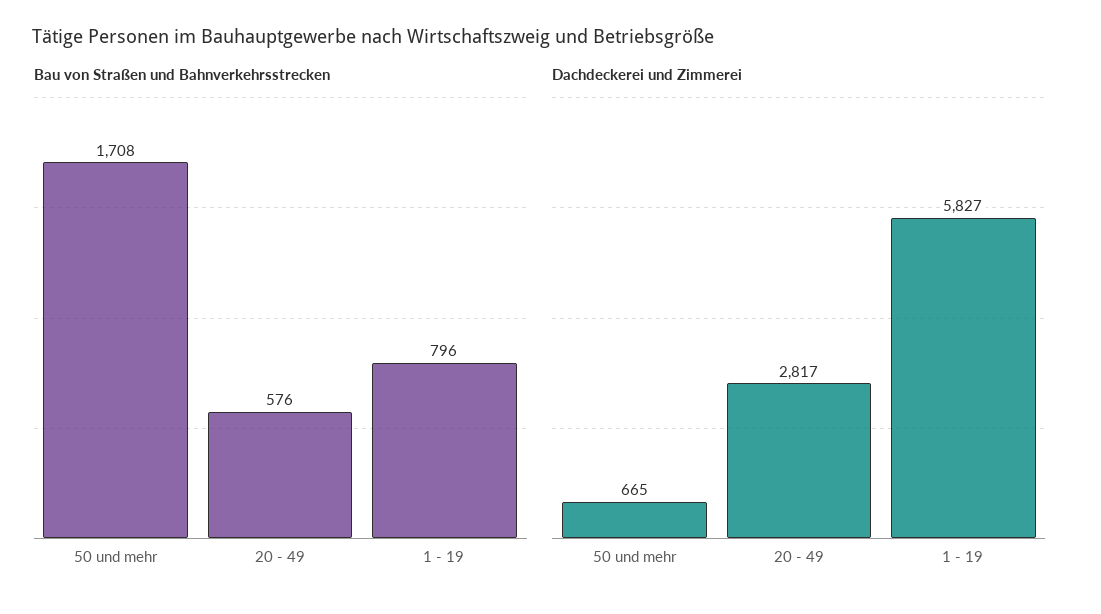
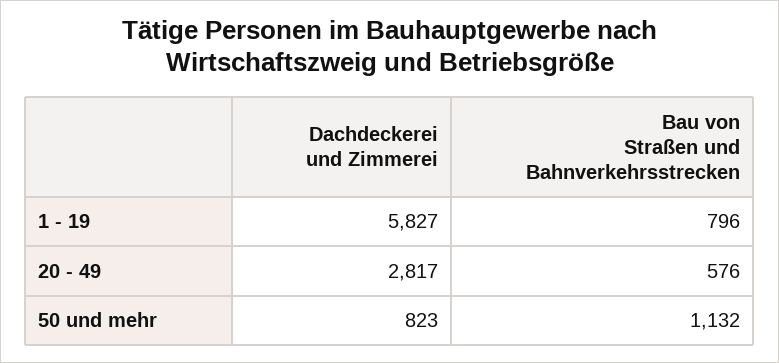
  {
    "Bau von Straßen und Bahnverkehrsstrecken": {
-     "50 und mehr": 1708,
+     "50 und mehr": 1132,
      "20 - 49": 576,
      "1 - 19": 796
    },
    "Dachdeckerei und Zimmerei": {
-     "50 und mehr": 665,
+     "50 und mehr": 823,
      "20 - 49": 2817,
      "1 - 19": 5827
    }
  }

